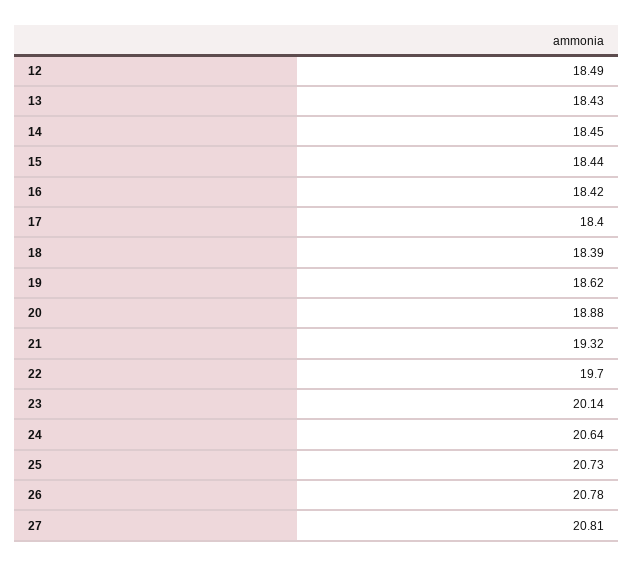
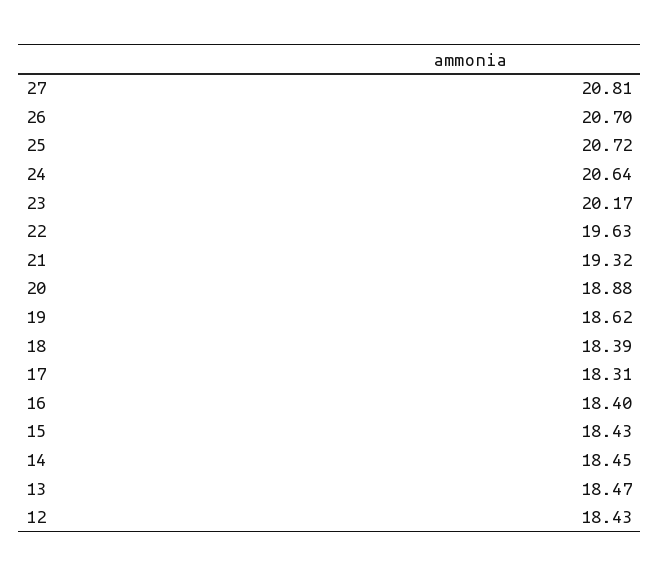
  {
-   "12": 18.49,
+   "12": 18.43,
-   "13": 18.43,
+   "13": 18.47,
    "14": 18.45,
-   "15": 18.44,
+   "15": 18.43,
-   "16": 18.42,
+   "16": 18.4,
-   "17": 18.4,
+   "17": 18.31,
    "18": 18.39,
    "19": 18.62,
    "20": 18.88,
    "21": 19.32,
-   "22": 19.7,
+   "22": 19.63,
-   "23": 20.14,
+   "23": 20.17,
    "24": 20.64,
-   "25": 20.73,
+   "25": 20.72,
-   "26": 20.78,
+   "26": 20.7,
    "27": 20.81
  }

